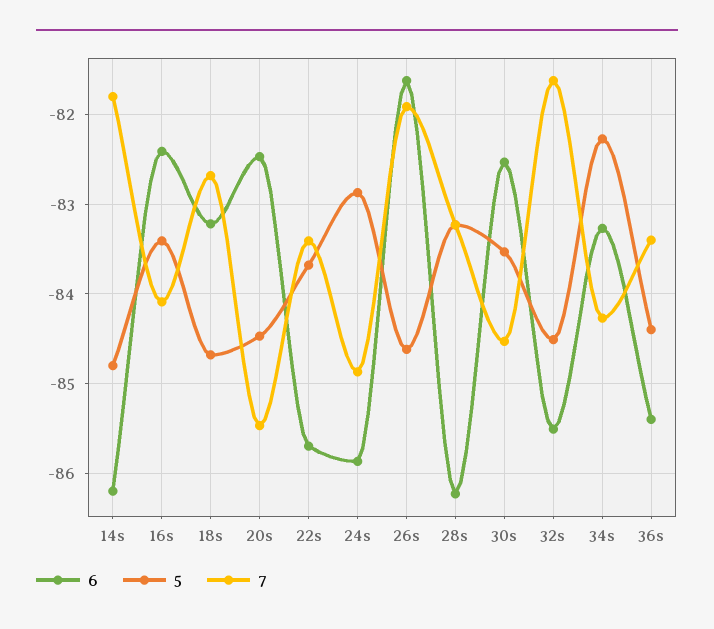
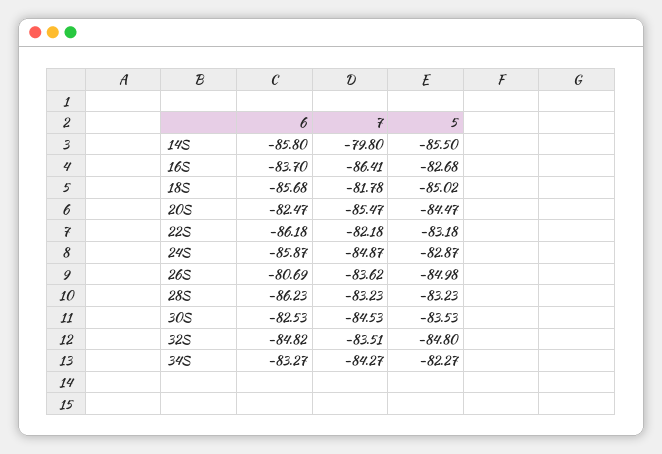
  {
    "6": {
-     "14s": -86.2,
+     "14s": -85.8,
-     "16s": -82.4,
+     "16s": -83.7,
-     "18s": -83.2,
+     "18s": -85.68,
      "20s": -82.47,
-     "22s": -85.7,
+     "22s": -86.18,
      "24s": -85.87,
-     "26s": -81.6,
+     "26s": -80.69,
      "28s": -86.23,
      "30s": -82.53,
-     "32s": -85.5,
+     "32s": -84.82,
-     "34s": -83.27,
+     "34s": -83.27
-     "36s": -85.4
    },
    "5": {
-     "14s": -84.8,
+     "14s": -85.5,
-     "16s": -83.4,
+     "16s": -82.68,
-     "18s": -84.7,
+     "18s": -85.02,
      "20s": -84.47,
-     "22s": -83.7,
+     "22s": -83.18,
      "24s": -82.87,
-     "26s": -84.6,
+     "26s": -84.98,
      "28s": -83.23,
      "30s": -83.53,
-     "32s": -84.5,
+     "32s": -84.8,
-     "34s": -82.27,
+     "34s": -82.27
-     "36s": -84.4
    },
    "7": {
-     "14s": -81.8,
+     "14s": -79.8,
-     "16s": -84.1,
+     "16s": -86.41,
-     "18s": -82.7,
+     "18s": -81.78,
      "20s": -85.47,
-     "22s": -83.4,
+     "22s": -82.18,
      "24s": -84.87,
-     "26s": -81.9,
+     "26s": -83.62,
      "28s": -83.23,
      "30s": -84.53,
-     "32s": -81.6,
+     "32s": -83.51,
-     "34s": -84.27,
+     "34s": -84.27
-     "36s": -83.4
    }
  }

